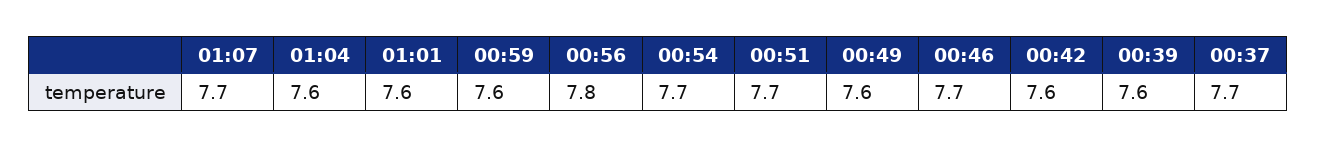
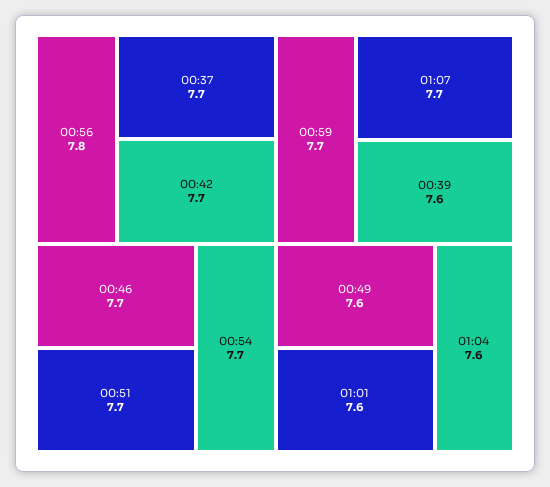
  {
    "01:07": 7.7,
    "01:04": 7.6,
    "01:01": 7.6,
-   "00:59": 7.6,
+   "00:59": 7.7,
    "00:56": 7.8,
    "00:54": 7.7,
    "00:51": 7.7,
    "00:49": 7.6,
    "00:46": 7.7,
-   "00:42": 7.6,
+   "00:42": 7.7,
    "00:39": 7.6,
    "00:37": 7.7
  }

